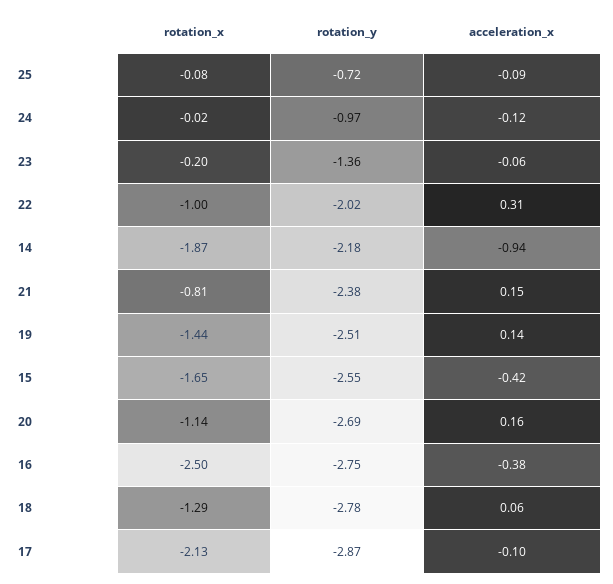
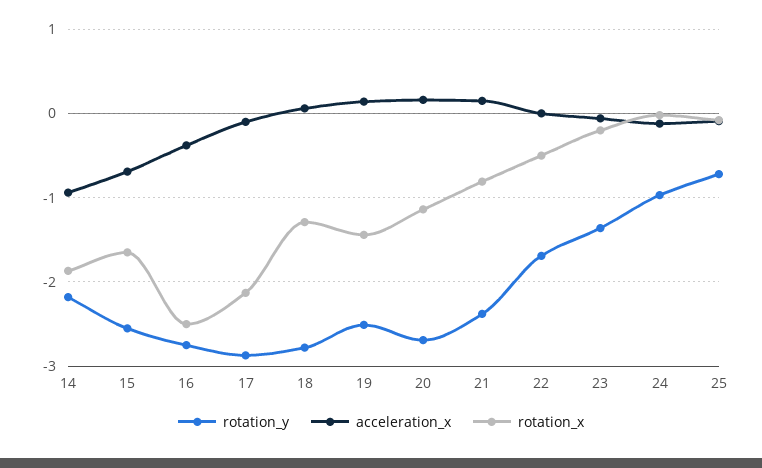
  {
    "rotation_x": {
      "25": -0.08,
      "24": -0.02,
      "23": -0.2,
-     "22": -1,
+     "22": -0.5,
      "14": -1.87,
      "21": -0.81,
      "19": -1.44,
      "15": -1.65,
      "20": -1.14,
      "16": -2.5,
      "18": -1.29,
      "17": -2.13
    },
    "rotation_y": {
      "25": -0.72,
      "24": -0.97,
      "23": -1.36,
-     "22": -2.02,
+     "22": -1.7,
      "14": -2.18,
      "21": -2.38,
      "19": -2.51,
      "15": -2.55,
      "20": -2.69,
      "16": -2.75,
      "18": -2.78,
      "17": -2.87
    },
    "acceleration_x": {
      "25": -0.09,
      "24": -0.12,
      "23": -0.06,
-     "22": 0.31,
+     "22": 0,
      "14": -0.94,
      "21": 0.15,
      "19": 0.14,
-     "15": -0.42,
+     "15": -0.7,
      "20": 0.16,
      "16": -0.38,
      "18": 0.06,
      "17": -0.1
    }
  }

